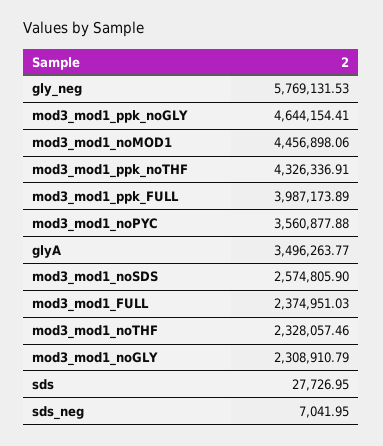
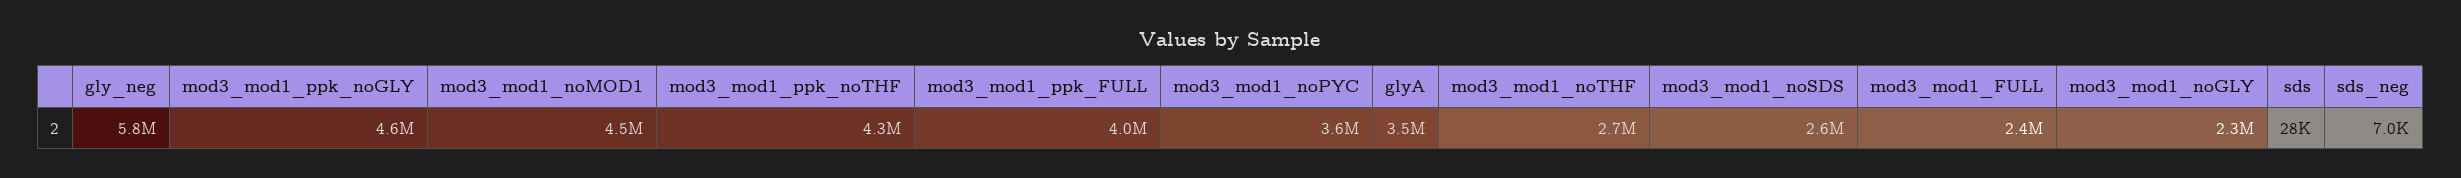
  {
    "gly_neg": 5769131.53,
    "mod3_mod1_ppk_noGLY": 4644154.41,
    "mod3_mod1_noMOD1": 4456898.06,
    "mod3_mod1_ppk_noTHF": 4326336.91,
    "mod3_mod1_ppk_FULL": 3987173.89,
    "mod3_mod1_noPYC": 3560877.88,
    "glyA": 3496263.77,
    "mod3_mod1_noSDS": 2574805.9,
    "mod3_mod1_FULL": 2374951.03,
-   "mod3_mod1_noTHF": 2328057.46,
+   "mod3_mod1_noTHF": 2700000,
    "mod3_mod1_noGLY": 2308910.79,
    "sds": 27726.95,
    "sds_neg": 7041.95
  }

